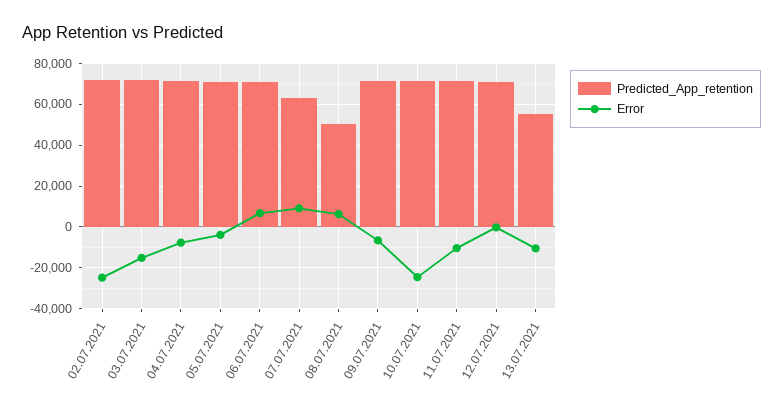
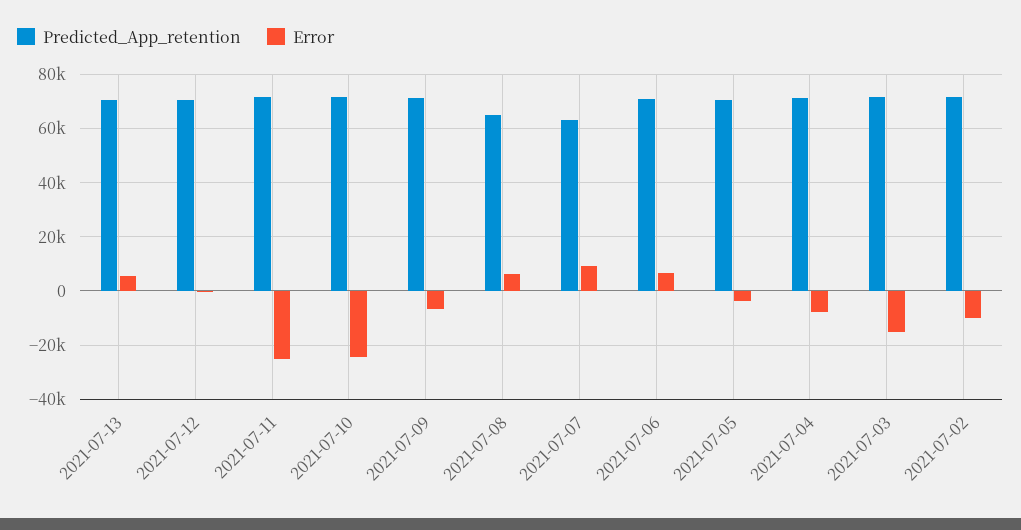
  {
    "Predicted_App_retention": {
      "02.07.2021": 72500,
      "03.07.2021": 72500,
      "04.07.2021": 70000,
      "05.07.2021": 70000,
      "06.07.2021": 70000,
      "07.07.2021": 62500,
-     "08.07.2021": 50000,
+     "08.07.2021": 65000,
      "09.07.2021": 72500,
      "10.07.2021": 72500,
      "11.07.2021": 72500,
      "12.07.2021": 70000,
-     "13.07.2021": 55000
+     "13.07.2021": 70000
    },
    "Error": {
-     "02.07.2021": -25000,
+     "02.07.2021": -10000,
      "03.07.2021": -15000,
      "04.07.2021": -7500,
      "05.07.2021": -5000,
      "06.07.2021": 7500,
      "07.07.2021": 10000,
      "08.07.2021": 7500,
      "09.07.2021": -7500,
      "10.07.2021": -25000,
-     "11.07.2021": -10000,
+     "11.07.2021": -25000,
      "12.07.2021": 0,
-     "13.07.2021": -10000
+     "13.07.2021": 5000
    }
  }

